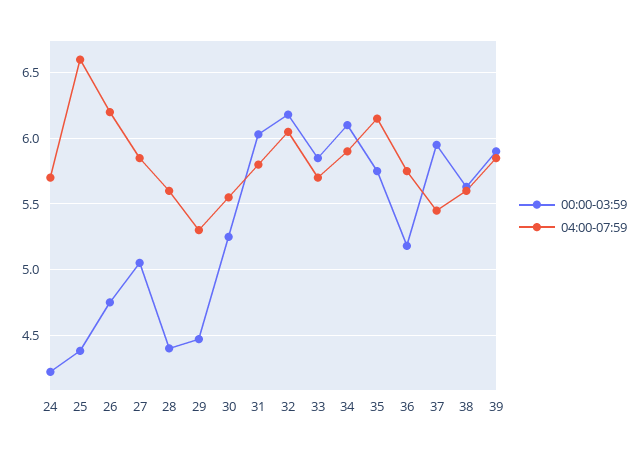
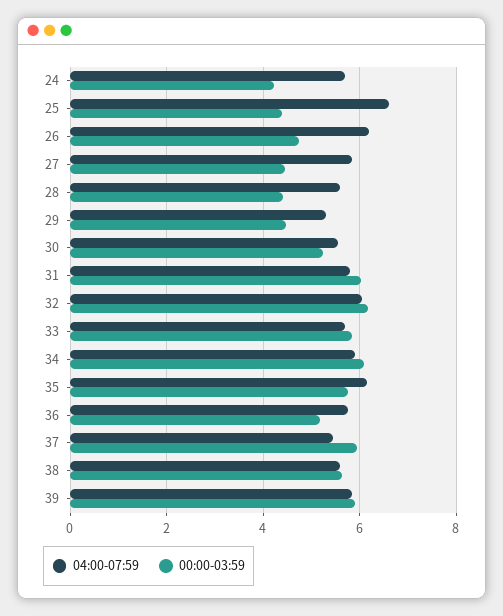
  {
    "00:00-03:59": {
      "24": 4.2,
      "25": 4.4,
      "26": 4.75,
-     "27": 5.05,
+     "27": 4.4,
      "28": 4.4,
      "29": 4.45,
      "30": 5.25,
      "31": 6.05,
      "32": 6.2,
      "33": 5.85,
      "34": 6.1,
      "35": 5.75,
      "36": 5.2,
      "37": 5.95,
      "38": 5.65,
      "39": 5.9
    },
    "04:00-07:59": {
      "24": 5.7,
      "25": 6.6,
      "26": 6.2,
      "27": 5.85,
      "28": 5.6,
      "29": 5.3,
      "30": 5.55,
      "31": 5.8,
      "32": 6.05,
      "33": 5.7,
      "34": 5.9,
      "35": 6.15,
      "36": 5.75,
      "37": 5.45,
      "38": 5.6,
      "39": 5.85
    }
  }

